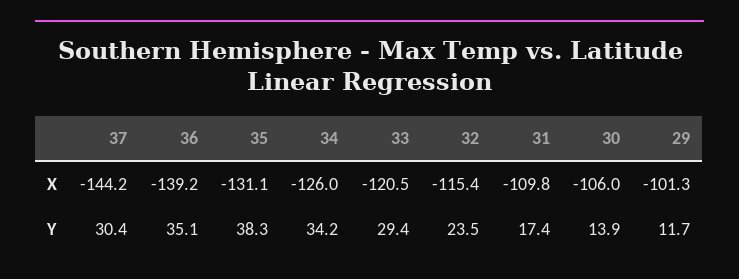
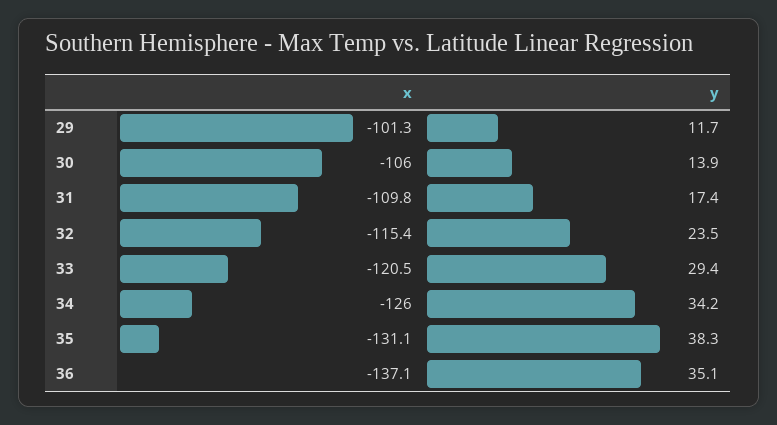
  {
-   "37": {
-     "X": -144.2,
-     "Y": 30.4
-   },
    "36": {
-     "X": -139.2,
+     "X": -137.1,
      "Y": 35.1
    },
    "35": {
      "X": -131.1,
      "Y": 38.3
    },
    "34": {
      "X": -126,
      "Y": 34.2
    },
    "33": {
      "X": -120.5,
      "Y": 29.4
    },
    "32": {
      "X": -115.4,
      "Y": 23.5
    },
    "31": {
      "X": -109.8,
      "Y": 17.4
    },
    "30": {
      "X": -106,
      "Y": 13.9
    },
    "29": {
      "X": -101.3,
      "Y": 11.7
    }
  }

